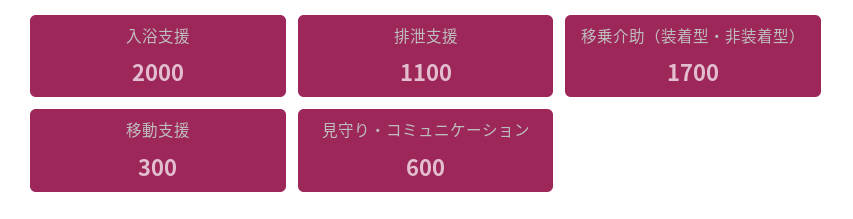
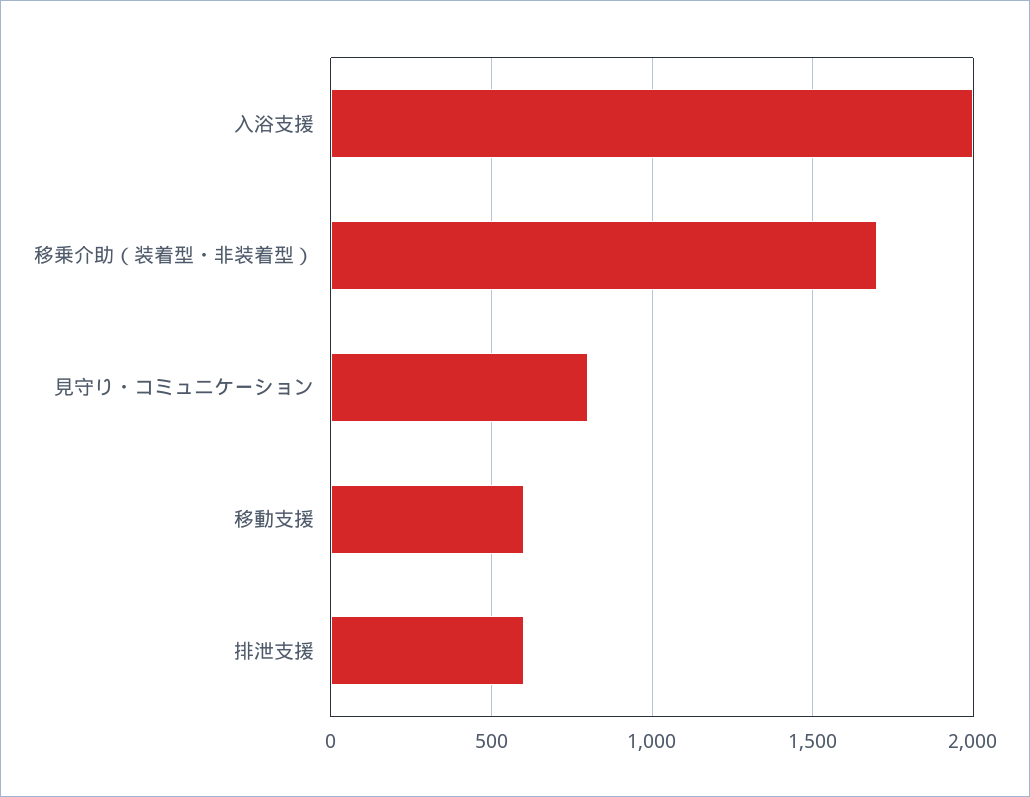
  {
    "入浴支援": 2000,
-   "排泄支援": 1100,
+   "排泄支援": 600,
    "移乗介助（装着型・非装着型）": 1700,
-   "移動支援": 300,
+   "移動支援": 600,
-   "見守り・コミュニケーション": 600
+   "見守り・コミュニケーション": 800
  }

